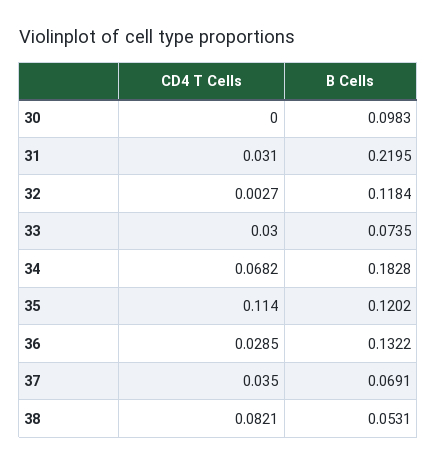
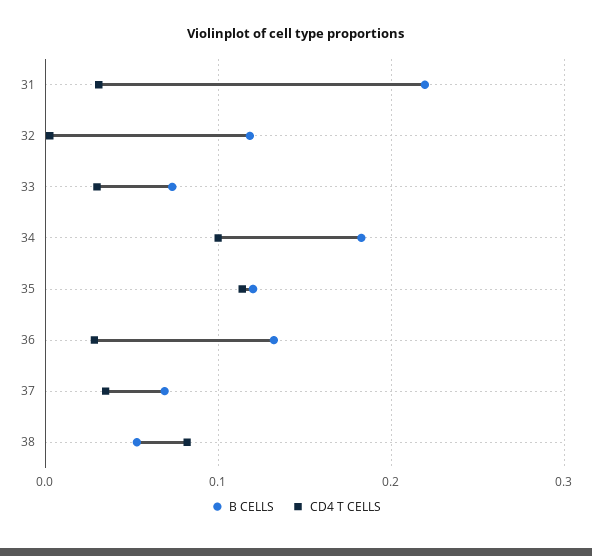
  {
    "CD4 T Cells": {
-     "30": 0,
      "31": 0.031,
      "32": 0.0027,
      "33": 0.03,
-     "34": 0.0682,
+     "34": 0.1,
      "35": 0.114,
      "36": 0.0285,
      "37": 0.035,
      "38": 0.0821
    },
    "B Cells": {
-     "30": 0.0983,
      "31": 0.2195,
      "32": 0.1184,
      "33": 0.0735,
      "34": 0.1828,
      "35": 0.1202,
      "36": 0.1322,
      "37": 0.0691,
      "38": 0.0531
    }
  }

